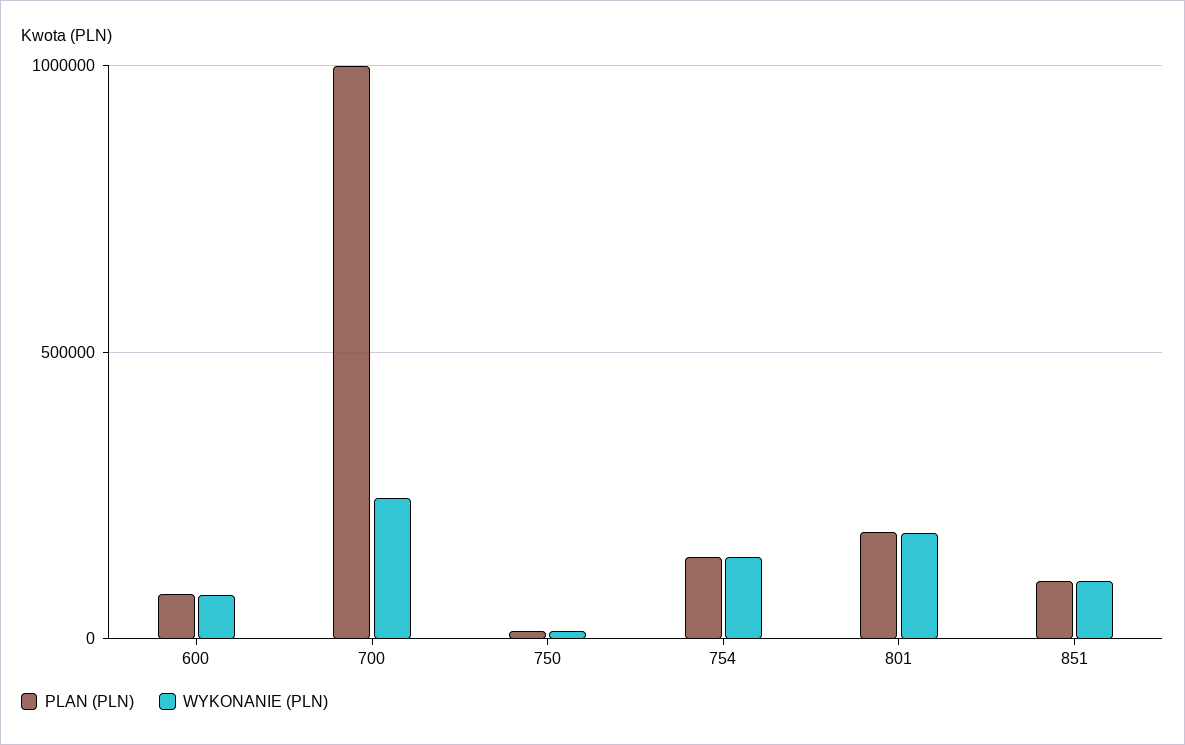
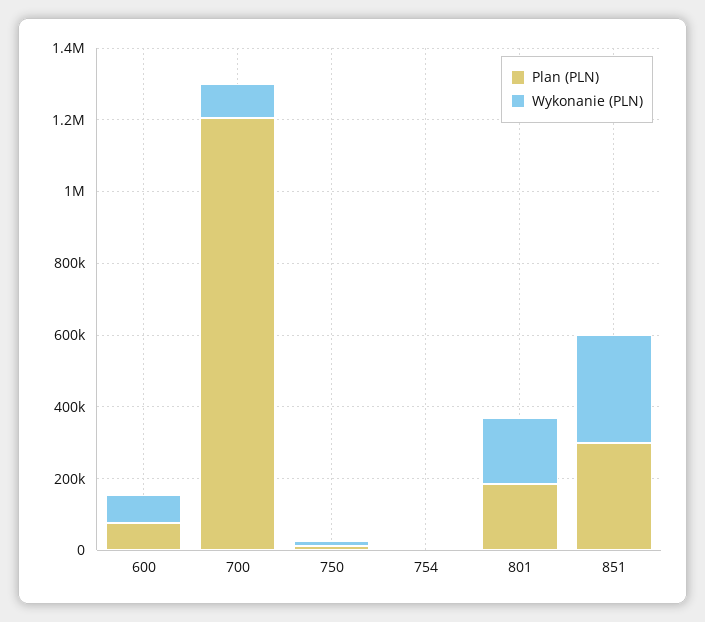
  {
    "PLAN (PLN)": {
      "600": 100000,
-     "700": 1000000,
+     "700": 1200000,
      "750": 0,
-     "754": 150000,
+     "754": 0,
      "801": 200000,
-     "851": 100000
+     "851": 300000
    },
    "WYKONANIE (PLN)": {
      "600": 100000,
-     "700": 250000,
+     "700": 100000,
      "750": 0,
-     "754": 150000,
+     "754": 0,
      "801": 200000,
-     "851": 100000
+     "851": 300000
    }
  }

